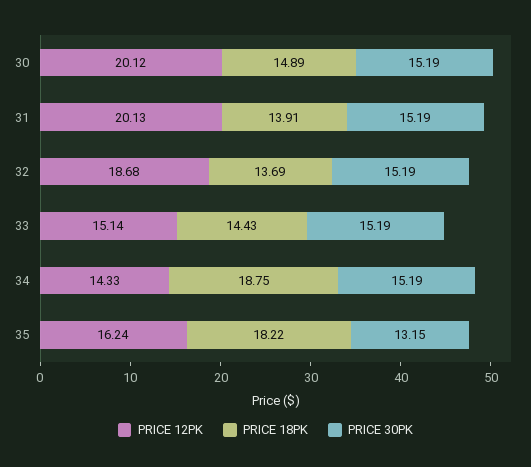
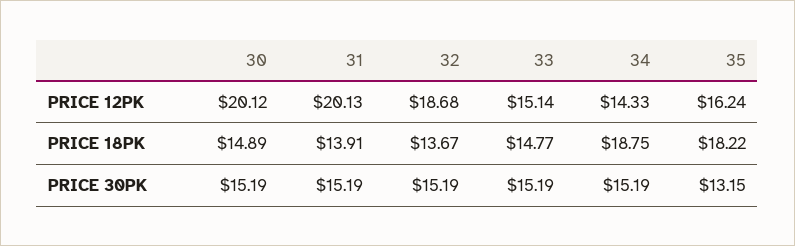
  {
    "PRICE 12PK": {
      "30": 20.12,
      "31": 20.13,
      "32": 18.68,
      "33": 15.14,
      "34": 14.33,
      "35": 16.24
    },
    "PRICE 18PK": {
      "30": 14.89,
      "31": 13.91,
-     "32": 13.69,
+     "32": 13.67,
-     "33": 14.43,
+     "33": 14.77,
      "34": 18.75,
      "35": 18.22
    },
    "PRICE 30PK": {
      "30": 15.19,
      "31": 15.19,
      "32": 15.19,
      "33": 15.19,
      "34": 15.19,
      "35": 13.15
    }
  }

